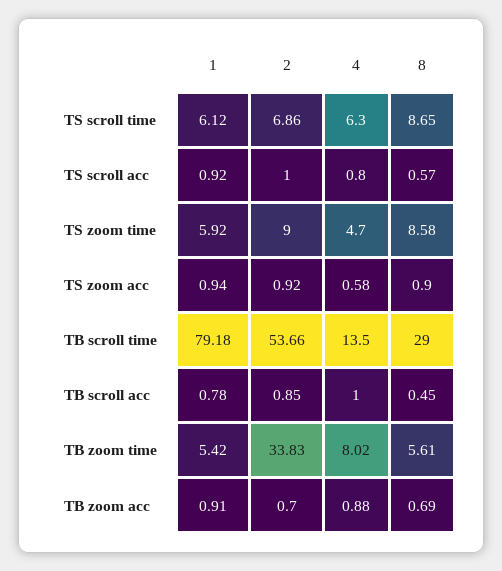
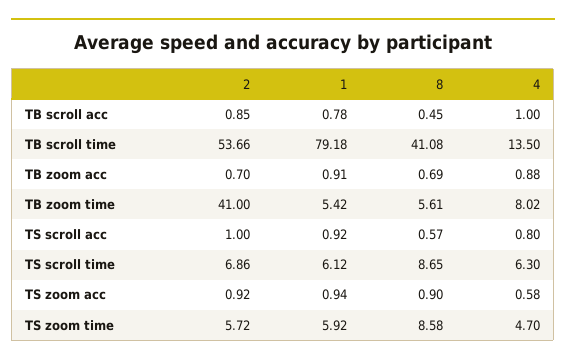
  {
    "1": {
      "TS scroll time": 6.12,
      "TS scroll acc": 0.92,
      "TS zoom time": 5.92,
      "TS zoom acc": 0.94,
      "TB scroll time": 79.18,
      "TB scroll acc": 0.78,
      "TB zoom time": 5.42,
      "TB zoom acc": 0.91
    },
    "2": {
      "TS scroll time": 6.86,
      "TS scroll acc": 1,
-     "TS zoom time": 9,
+     "TS zoom time": 5.72,
      "TS zoom acc": 0.92,
      "TB scroll time": 53.66,
      "TB scroll acc": 0.85,
-     "TB zoom time": 33.83,
+     "TB zoom time": 41,
      "TB zoom acc": 0.7
    },
    "4": {
      "TS scroll time": 6.3,
      "TS scroll acc": 0.8,
      "TS zoom time": 4.7,
      "TS zoom acc": 0.58,
      "TB scroll time": 13.5,
      "TB scroll acc": 1,
      "TB zoom time": 8.02,
      "TB zoom acc": 0.88
    },
    "8": {
      "TS scroll time": 8.65,
      "TS scroll acc": 0.57,
      "TS zoom time": 8.58,
      "TS zoom acc": 0.9,
-     "TB scroll time": 29,
+     "TB scroll time": 41.08,
      "TB scroll acc": 0.45,
      "TB zoom time": 5.61,
      "TB zoom acc": 0.69
    }
  }

